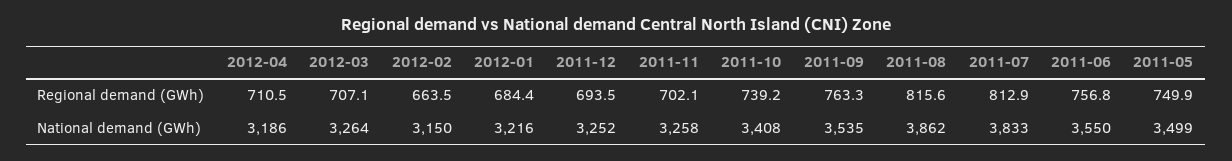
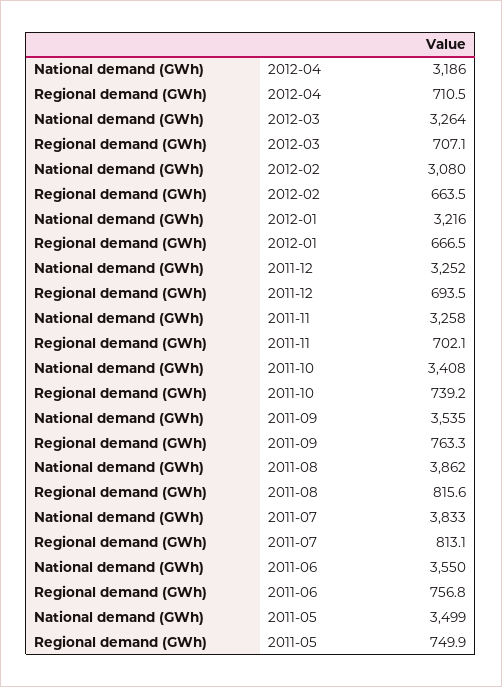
  {
    "2012-04": {
      "Regional demand (GWh)": 710.5,
      "National demand (GWh)": 3186
    },
    "2012-03": {
      "Regional demand (GWh)": 707.1,
      "National demand (GWh)": 3264
    },
    "2012-02": {
      "Regional demand (GWh)": 663.5,
-     "National demand (GWh)": 3150
+     "National demand (GWh)": 3080
    },
    "2012-01": {
-     "Regional demand (GWh)": 684.4,
+     "Regional demand (GWh)": 666.5,
      "National demand (GWh)": 3216
    },
    "2011-12": {
      "Regional demand (GWh)": 693.5,
      "National demand (GWh)": 3252
    },
    "2011-11": {
      "Regional demand (GWh)": 702.1,
      "National demand (GWh)": 3258
    },
    "2011-10": {
      "Regional demand (GWh)": 739.2,
      "National demand (GWh)": 3408
    },
    "2011-09": {
      "Regional demand (GWh)": 763.3,
      "National demand (GWh)": 3535
    },
    "2011-08": {
      "Regional demand (GWh)": 815.6,
      "National demand (GWh)": 3862
    },
    "2011-07": {
-     "Regional demand (GWh)": 812.9,
+     "Regional demand (GWh)": 813.1,
      "National demand (GWh)": 3833
    },
    "2011-06": {
      "Regional demand (GWh)": 756.8,
      "National demand (GWh)": 3550
    },
    "2011-05": {
      "Regional demand (GWh)": 749.9,
      "National demand (GWh)": 3499
    }
  }

